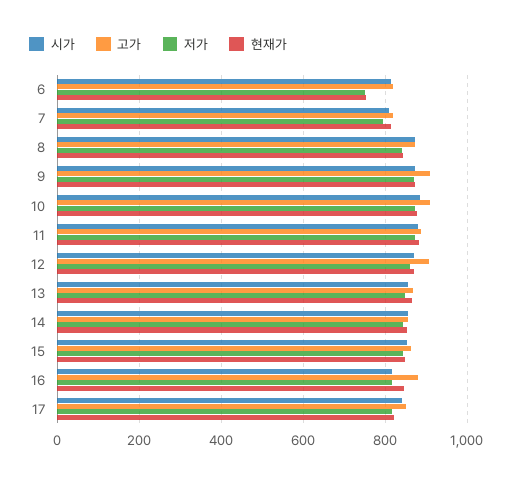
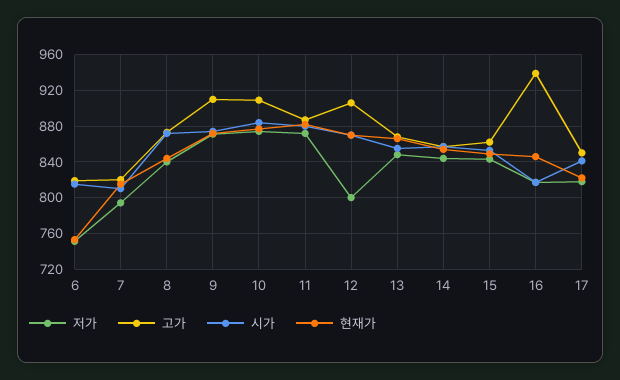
  {
    "시가": {
      "6": 820,
      "7": 810,
      "8": 870,
      "9": 870,
      "10": 880,
      "11": 880,
      "12": 870,
      "13": 860,
      "14": 860,
      "15": 850,
      "16": 820,
      "17": 840
    },
    "고가": {
      "6": 820,
      "7": 820,
      "8": 870,
      "9": 910,
      "10": 910,
      "11": 890,
      "12": 910,
      "13": 870,
      "14": 860,
      "15": 860,
-     "16": 880,
+     "16": 940,
      "17": 850
    },
    "저가": {
      "6": 750,
      "7": 790,
      "8": 840,
      "9": 870,
      "10": 870,
      "11": 870,
-     "12": 860,
+     "12": 800,
      "13": 850,
      "14": 840,
      "15": 840,
      "16": 820,
      "17": 820
    },
    "현재가": {
      "6": 750,
      "7": 820,
      "8": 840,
      "9": 870,
      "10": 880,
      "11": 880,
      "12": 870,
      "13": 870,
      "14": 850,
      "15": 850,
      "16": 850,
      "17": 820
    }
  }

